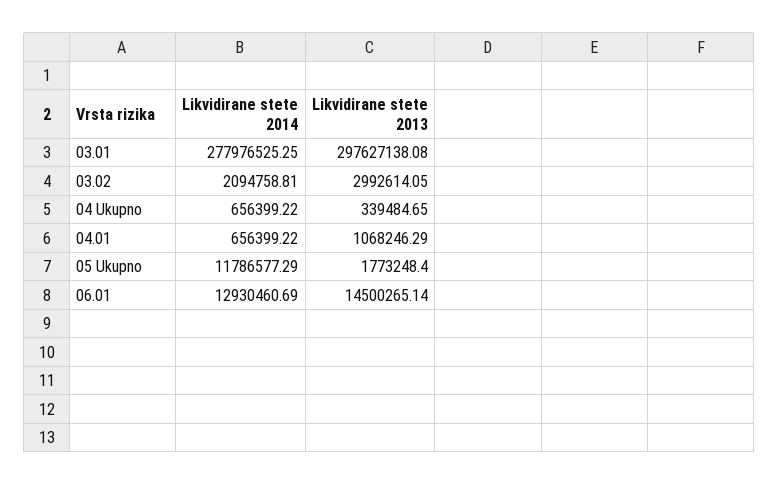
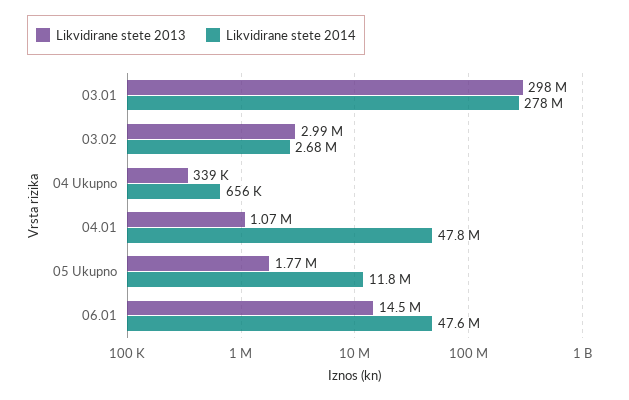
  {
    "Likvidirane stete 2014": {
      "03.01": 277976525.25,
-     "03.02": 2094758.81,
+     "03.02": 2680000,
      "04 Ukupno": 656399.22,
-     "04.01": 656399.22,
+     "04.01": 47800000,
      "05 Ukupno": 11786577.29,
-     "06.01": 12930460.69
+     "06.01": 47600000
    },
    "Likvidirane stete 2013": {
      "03.01": 297627138.08,
      "03.02": 2992614.05,
      "04 Ukupno": 339484.65,
      "04.01": 1068246.29,
      "05 Ukupno": 1773248.4,
      "06.01": 14500265.14
    }
  }

